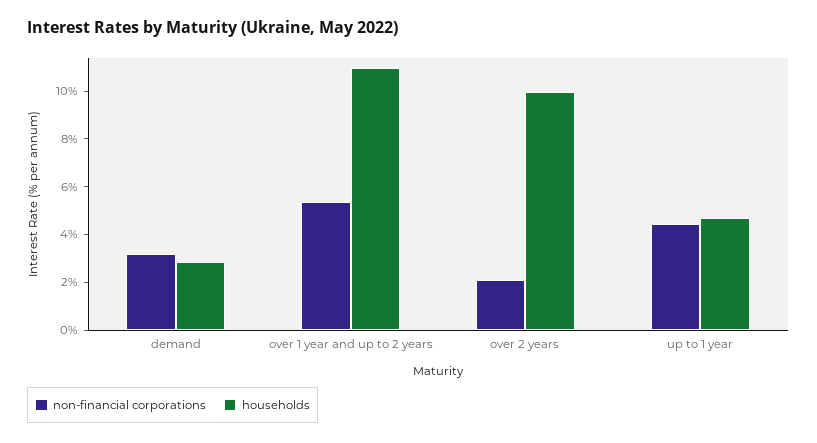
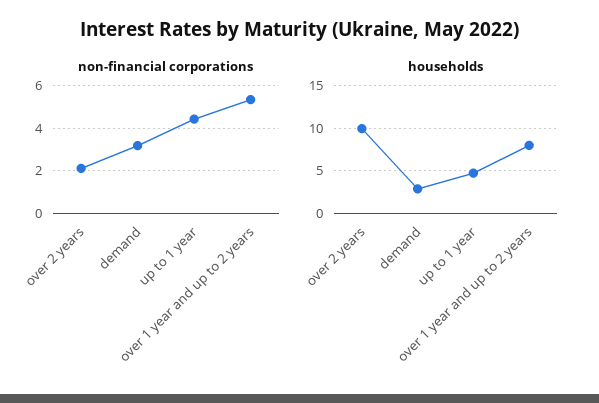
  {
    "non-financial corporations": {
      "demand": 3,
      "over 1 year and up to 2 years": 5.5,
      "over 2 years": 2,
      "up to 1 year": 4.5
    },
    "households": {
      "demand": 3,
-     "over 1 year and up to 2 years": 11,
+     "over 1 year and up to 2 years": 8,
      "over 2 years": 10,
      "up to 1 year": 4.5
    }
  }

